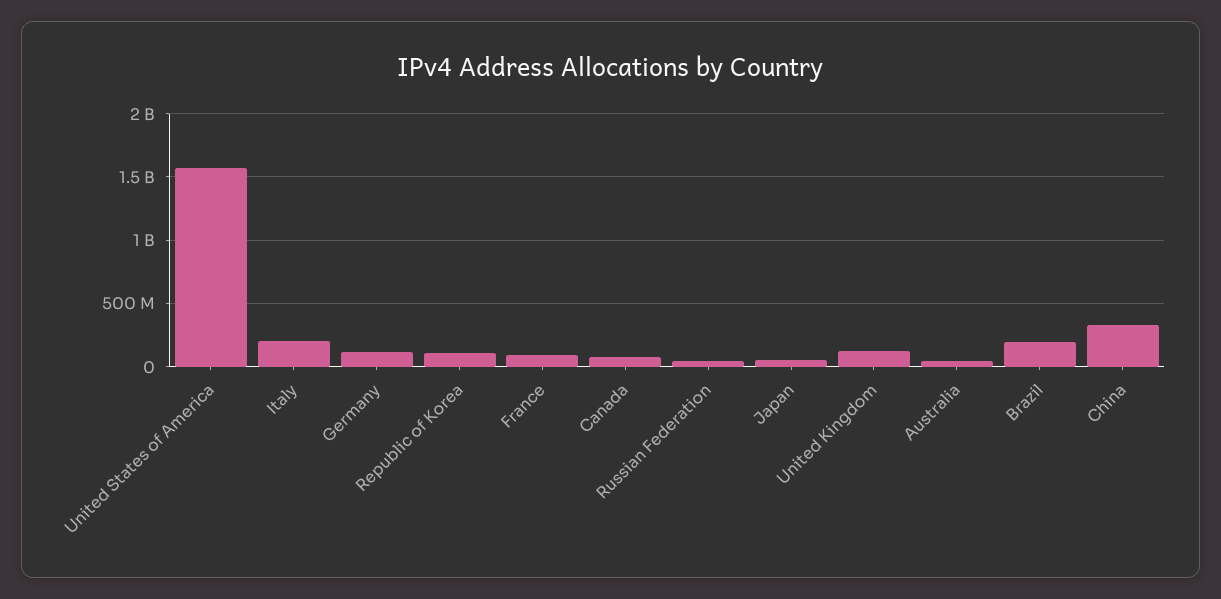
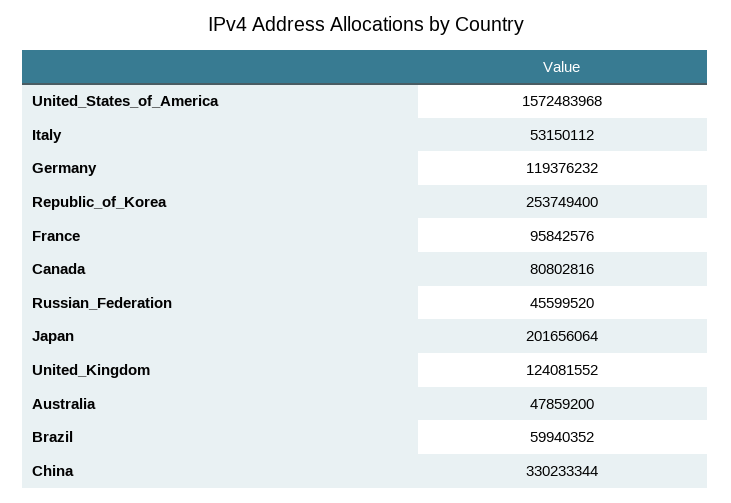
  {
    "United States of America": 1572483968,
-   "Italy": 200000000,
+   "Italy": 53150112,
    "Germany": 119376232,
-   "Republic of Korea": 100000000,
+   "Republic of Korea": 253749400,
    "France": 95842576,
    "Canada": 80802816,
    "Russian Federation": 45599520,
-   "Japan": 50000000,
+   "Japan": 201656064,
    "United Kingdom": 124081552,
    "Australia": 47859200,
-   "Brazil": 200000000,
+   "Brazil": 59940352,
    "China": 330233344
  }

